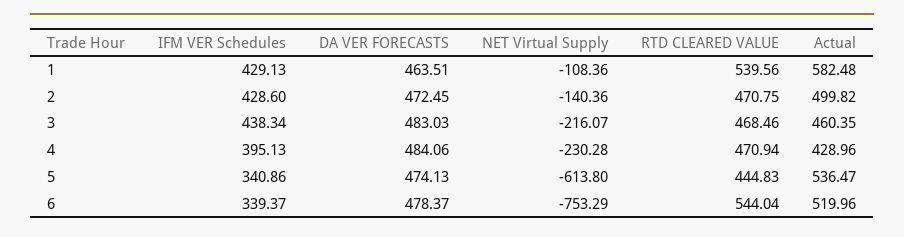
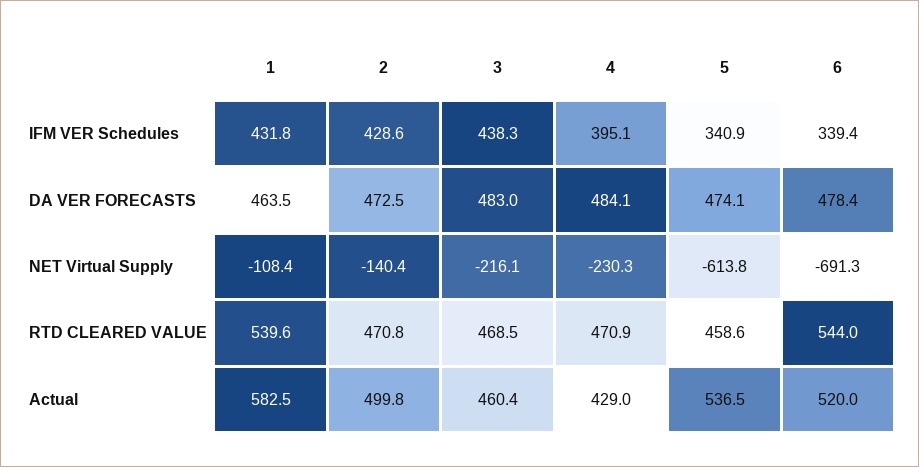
  {
    "IFM VER Schedules": {
-     "1": 429.13,
+     "1": 431.8,
      "2": 428.6,
      "3": 438.34,
      "4": 395.13,
      "5": 340.86,
      "6": 339.37
    },
    "DA VER FORECASTS": {
      "1": 463.51,
      "2": 472.45,
      "3": 483.03,
      "4": 484.06,
      "5": 474.13,
      "6": 478.37
    },
    "NET Virtual Supply": {
      "1": -108.36,
      "2": -140.36,
      "3": -216.07,
      "4": -230.28,
      "5": -613.8,
-     "6": -753.29
+     "6": -691.3
    },
    "RTD CLEARED VALUE": {
      "1": 539.56,
      "2": 470.75,
      "3": 468.46,
      "4": 470.94,
-     "5": 444.83,
+     "5": 458.6,
      "6": 544.04
    },
    "Actual": {
      "1": 582.48,
      "2": 499.82,
      "3": 460.35,
      "4": 428.96,
      "5": 536.47,
      "6": 519.96
    }
  }

